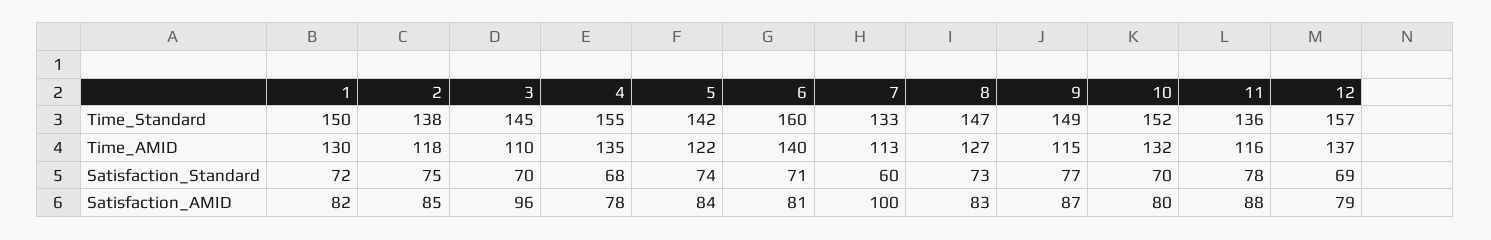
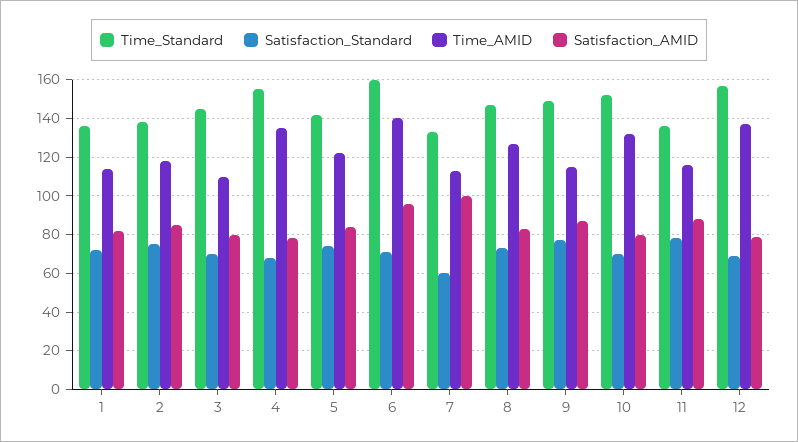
  {
    "Time_Standard": {
-     "1": 150,
+     "1": 135,
      "2": 138,
      "3": 145,
      "4": 155,
      "5": 142,
      "6": 160,
      "7": 133,
      "8": 147,
      "9": 149,
      "10": 152,
      "11": 136,
      "12": 157
    },
    "Time_AMID": {
-     "1": 130,
+     "1": 115,
      "2": 118,
      "3": 110,
      "4": 135,
      "5": 122,
      "6": 140,
      "7": 113,
      "8": 127,
      "9": 115,
      "10": 132,
      "11": 116,
      "12": 137
    },
    "Satisfaction_Standard": {
      "1": 72,
      "2": 75,
      "3": 70,
      "4": 68,
      "5": 74,
      "6": 71,
      "7": 60,
      "8": 73,
      "9": 77,
      "10": 70,
      "11": 78,
      "12": 69
    },
    "Satisfaction_AMID": {
      "1": 82,
      "2": 85,
-     "3": 96,
+     "3": 80,
      "4": 78,
      "5": 84,
-     "6": 81,
+     "6": 95,
      "7": 100,
      "8": 83,
      "9": 87,
      "10": 80,
      "11": 88,
      "12": 79
    }
  }

